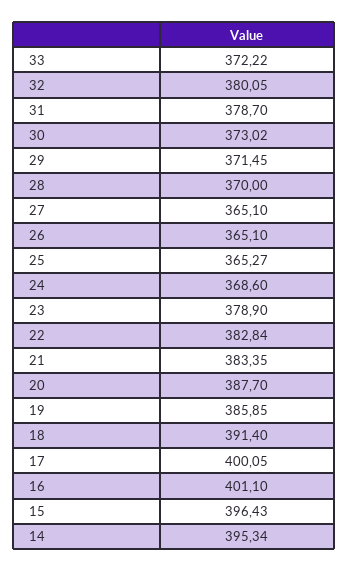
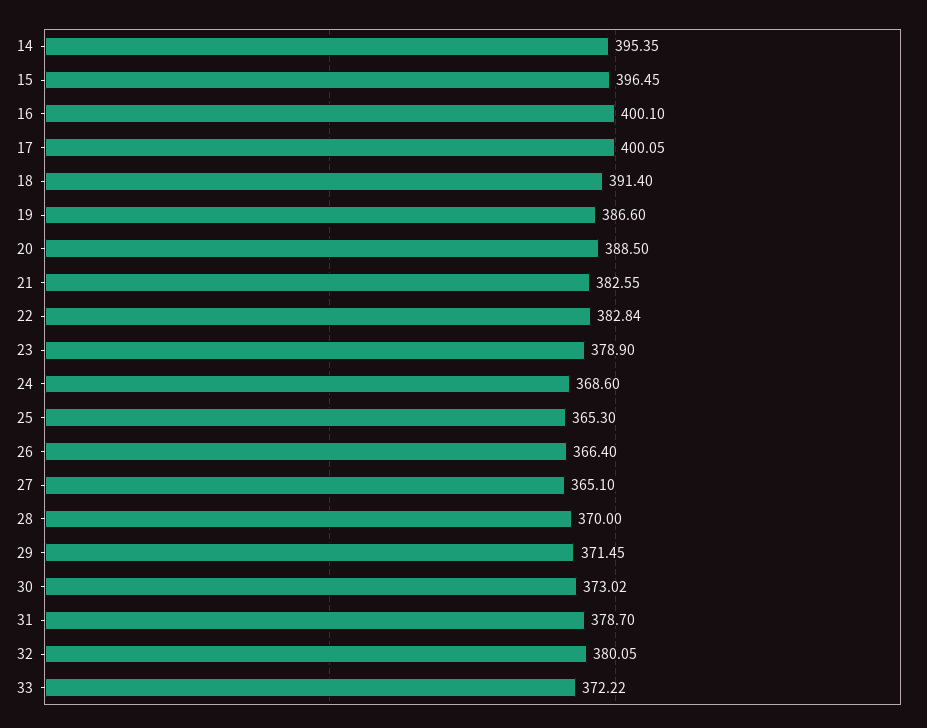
  {
    "33": 372.22,
    "32": 380.05,
    "31": 378.7,
    "30": 373.02,
    "29": 371.45,
    "28": 370,
    "27": 365.1,
-   "26": 365.1,
+   "26": 366.4,
-   "25": 365.27,
+   "25": 365.3,
    "24": 368.6,
    "23": 378.9,
    "22": 382.84,
-   "21": 383.35,
+   "21": 382.55,
-   "20": 387.7,
+   "20": 388.5,
-   "19": 385.85,
+   "19": 386.6,
    "18": 391.4,
    "17": 400.05,
-   "16": 401.1,
+   "16": 400.1,
-   "15": 396.43,
+   "15": 396.45,
-   "14": 395.34
+   "14": 395.35
  }

